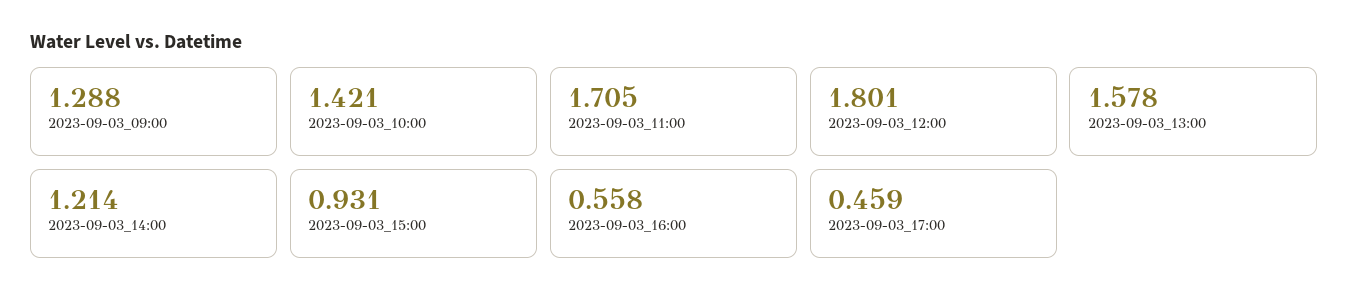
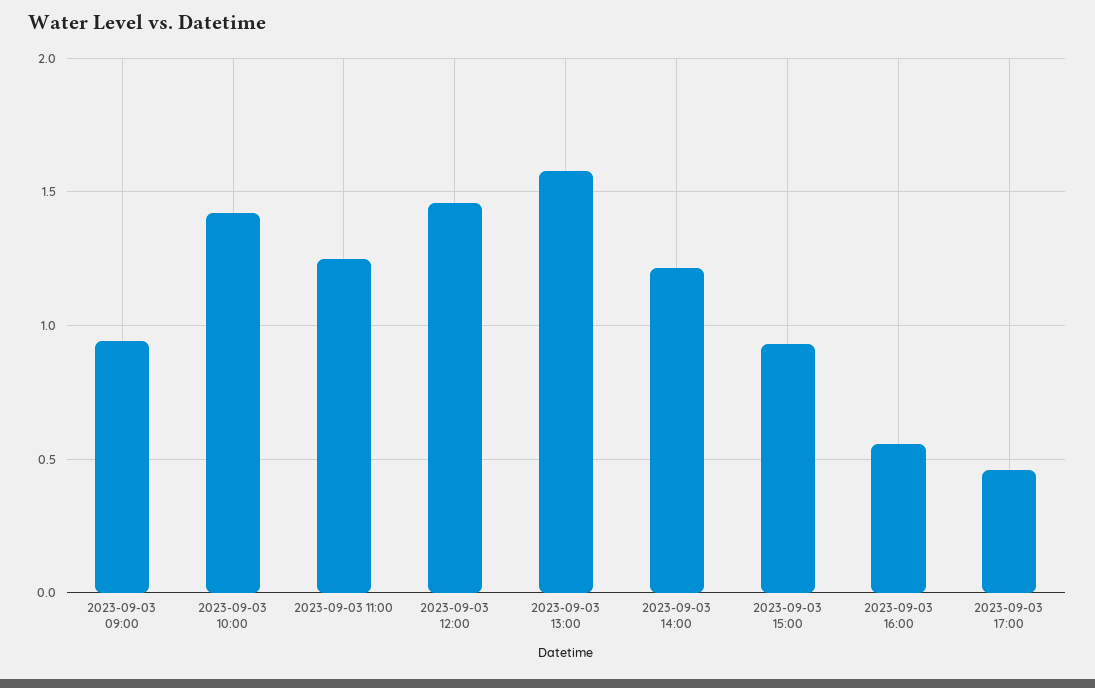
  {
-   "2023-09-03_09:00": 1.288,
+   "2023-09-03_09:00": 0.95,
    "2023-09-03_10:00": 1.421,
-   "2023-09-03_11:00": 1.705,
+   "2023-09-03_11:00": 1.25,
-   "2023-09-03_12:00": 1.801,
+   "2023-09-03_12:00": 1.45,
    "2023-09-03_13:00": 1.578,
    "2023-09-03_14:00": 1.214,
    "2023-09-03_15:00": 0.931,
    "2023-09-03_16:00": 0.558,
    "2023-09-03_17:00": 0.459
  }

